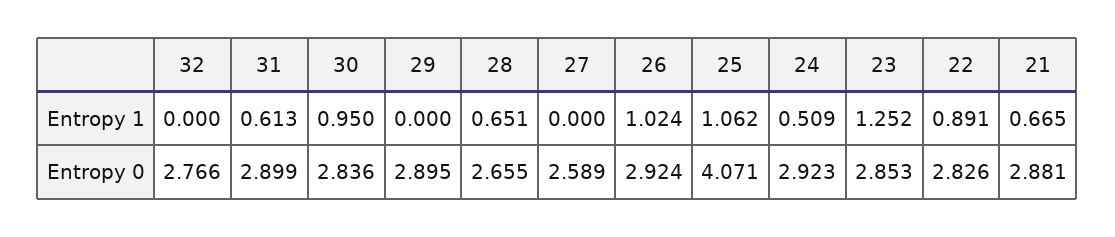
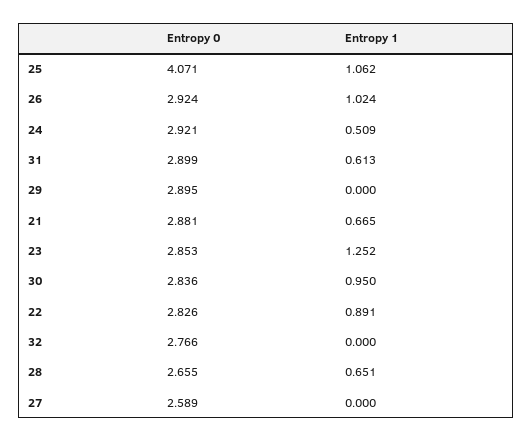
  {
    "32": {
      "Entropy 1": 0,
      "Entropy 0": 2.766
    },
    "31": {
      "Entropy 1": 0.613,
      "Entropy 0": 2.899
    },
    "30": {
      "Entropy 1": 0.95,
      "Entropy 0": 2.836
    },
    "29": {
      "Entropy 1": 0,
      "Entropy 0": 2.895
    },
    "28": {
      "Entropy 1": 0.651,
      "Entropy 0": 2.655
    },
    "27": {
      "Entropy 1": 0,
      "Entropy 0": 2.589
    },
    "26": {
      "Entropy 1": 1.024,
      "Entropy 0": 2.924
    },
    "25": {
      "Entropy 1": 1.062,
      "Entropy 0": 4.071
    },
    "24": {
      "Entropy 1": 0.509,
-     "Entropy 0": 2.923
+     "Entropy 0": 2.921
    },
    "23": {
      "Entropy 1": 1.252,
      "Entropy 0": 2.853
    },
    "22": {
      "Entropy 1": 0.891,
      "Entropy 0": 2.826
    },
    "21": {
      "Entropy 1": 0.665,
      "Entropy 0": 2.881
    }
  }

